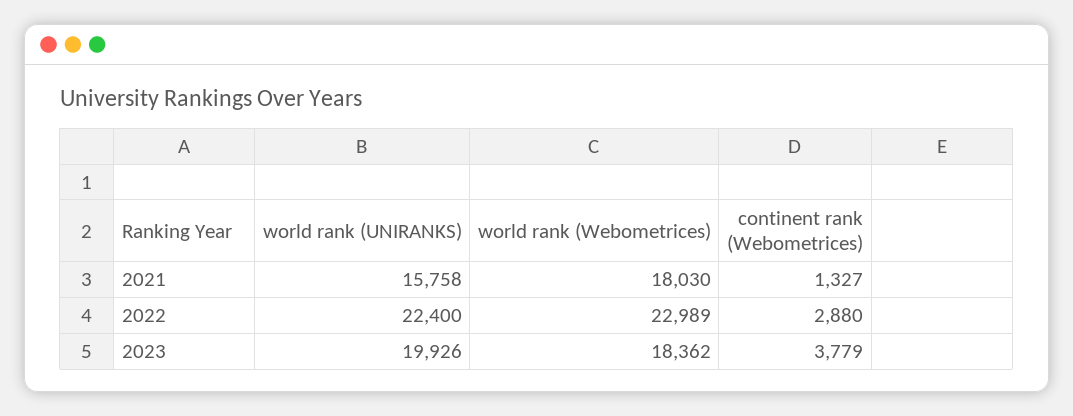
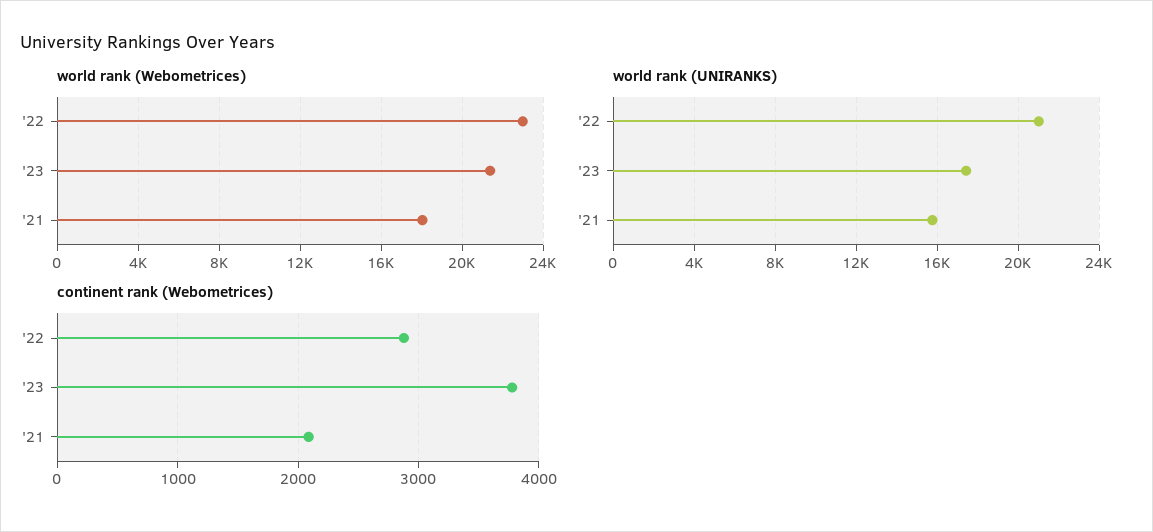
  {
    "world rank (UNIRANKS)": {
      "2021": 15758,
-     "2022": 22400,
+     "2022": 21000,
-     "2023": 19926
+     "2023": 17500
    },
    "world rank (Webometrices)": {
      "2021": 18030,
      "2022": 22989,
-     "2023": 18362
+     "2023": 21500
    },
    "continent rank (Webometrices)": {
-     "2021": 1327,
+     "2021": 2100,
      "2022": 2880,
      "2023": 3779
    }
  }

